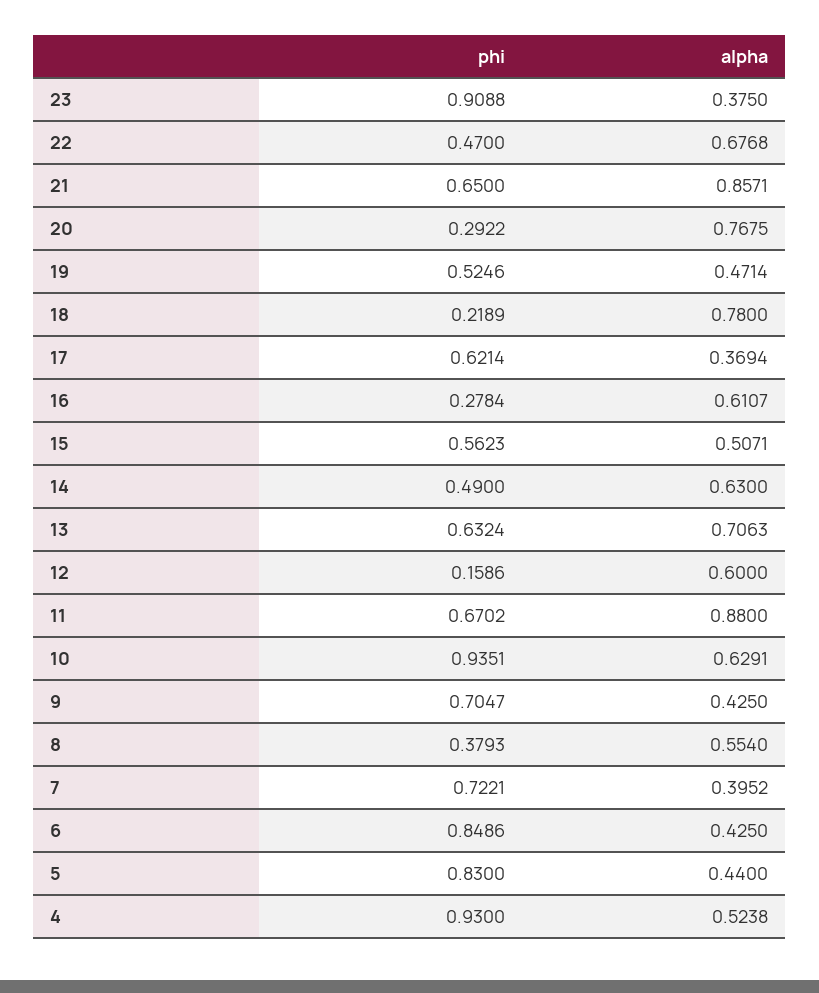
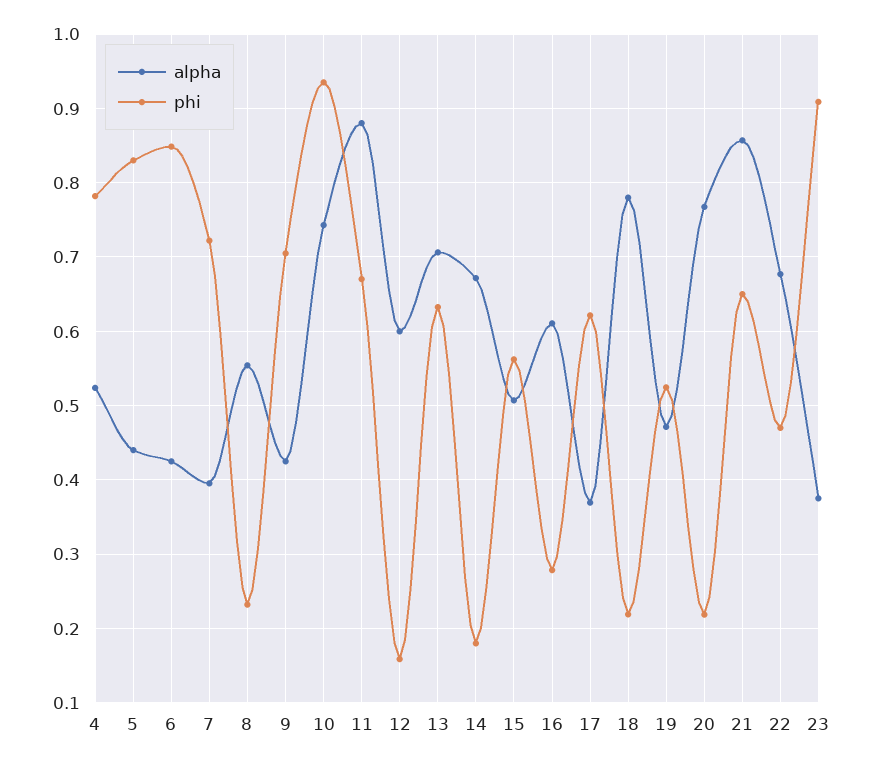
  {
    "phi": {
      "23": 0.9088,
      "22": 0.47,
      "21": 0.65,
-     "20": 0.2922,
+     "20": 0.22,
      "19": 0.5246,
      "18": 0.2189,
      "17": 0.6214,
      "16": 0.2784,
      "15": 0.5623,
-     "14": 0.49,
+     "14": 0.18,
      "13": 0.6324,
      "12": 0.1586,
      "11": 0.6702,
      "10": 0.9351,
      "9": 0.7047,
-     "8": 0.3793,
+     "8": 0.23,
      "7": 0.7221,
      "6": 0.8486,
      "5": 0.83,
-     "4": 0.93
+     "4": 0.78
    },
    "alpha": {
      "23": 0.375,
      "22": 0.6768,
      "21": 0.8571,
      "20": 0.7675,
      "19": 0.4714,
      "18": 0.78,
      "17": 0.3694,
      "16": 0.6107,
      "15": 0.5071,
-     "14": 0.63,
+     "14": 0.67,
      "13": 0.7063,
      "12": 0.6,
      "11": 0.88,
-     "10": 0.6291,
+     "10": 0.74,
      "9": 0.425,
      "8": 0.554,
      "7": 0.3952,
      "6": 0.425,
      "5": 0.44,
      "4": 0.5238
    }
  }

